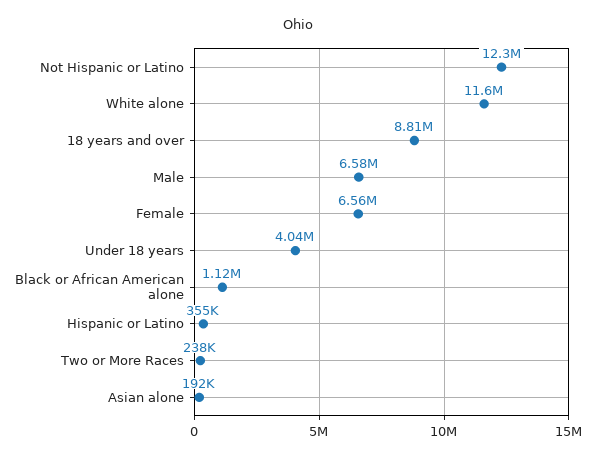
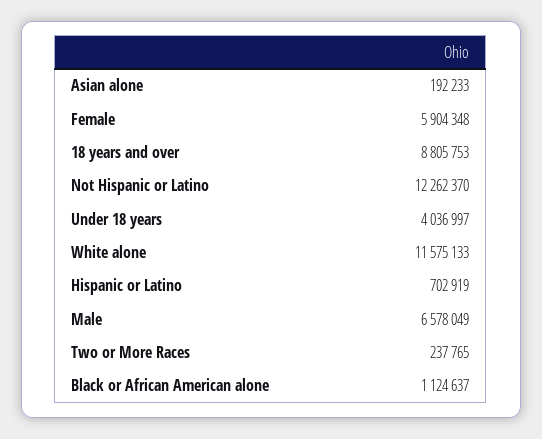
  {
    "Not Hispanic or Latino": 12262370,
    "White alone": 11575133,
    "18 years and over": 8805753,
    "Male": 6578049,
-   "Female": 6560000,
+   "Female": 5904348,
    "Under 18 years": 4036997,
    "Black or African American alone": 1124637,
-   "Hispanic or Latino": 355000,
+   "Hispanic or Latino": 702919,
    "Two or More Races": 237765,
    "Asian alone": 192233
  }

